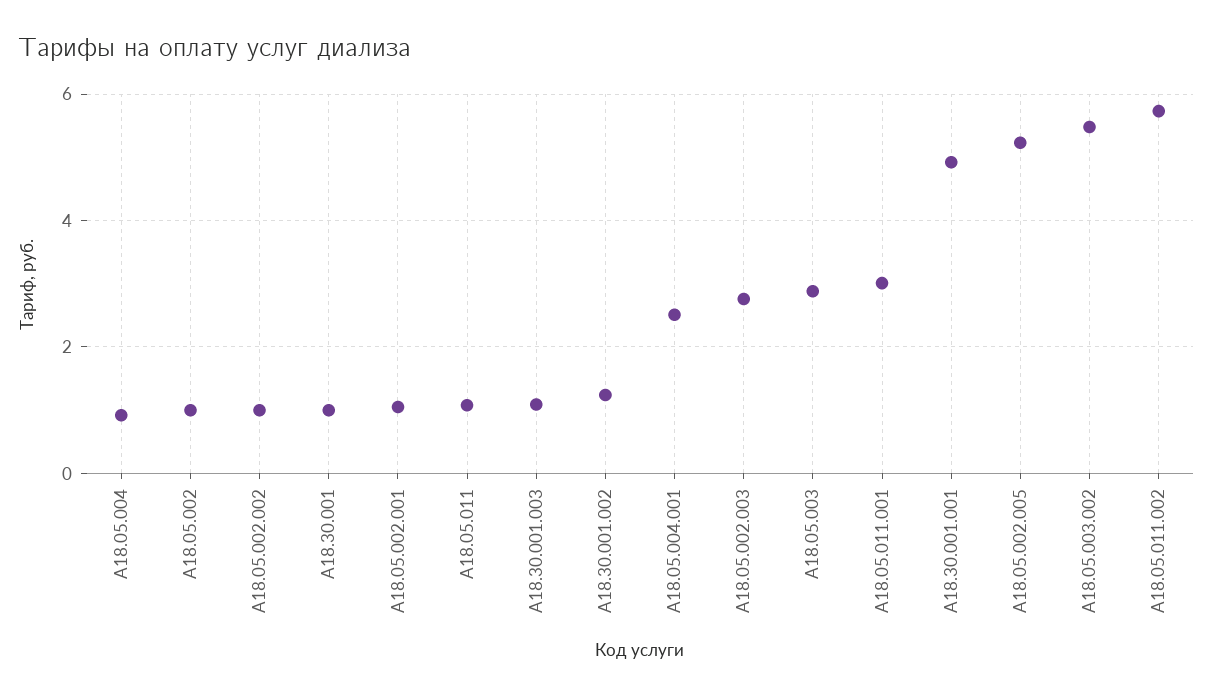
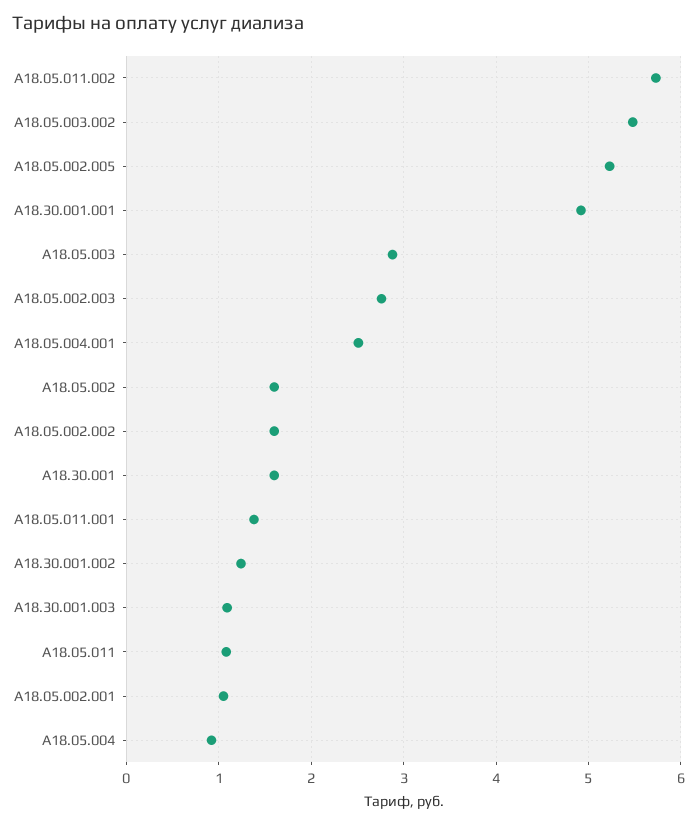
  {
    "A18.05.004": 0.9,
-   "A18.05.002": 1,
+   "A18.05.002": 1.6,
-   "A18.05.002.002": 1,
+   "A18.05.002.002": 1.6,
-   "A18.30.001": 1,
+   "A18.30.001": 1.6,
    "A18.05.002.001": 1.1,
    "A18.05.011": 1.1,
    "A18.30.001.003": 1.1,
    "A18.30.001.002": 1.2,
    "A18.05.004.001": 2.5,
    "A18.05.002.003": 2.8,
    "A18.05.003": 2.9,
-   "A18.05.011.001": 3,
+   "A18.05.011.001": 1.4,
    "A18.30.001.001": 4.9,
    "A18.05.002.005": 5.2,
    "A18.05.003.002": 5.5,
    "A18.05.011.002": 5.7
  }

